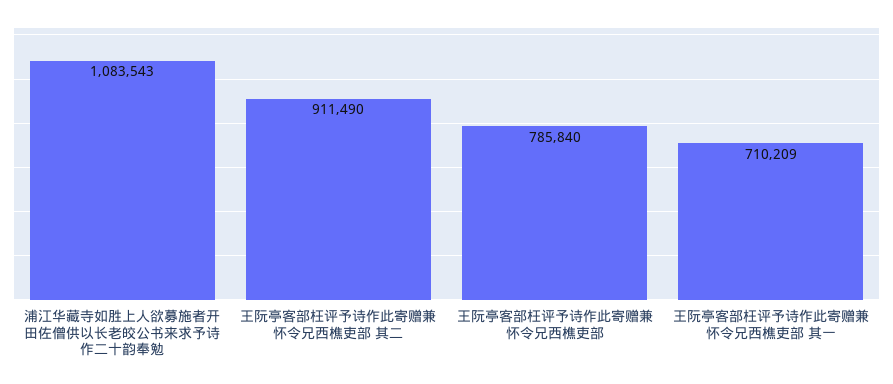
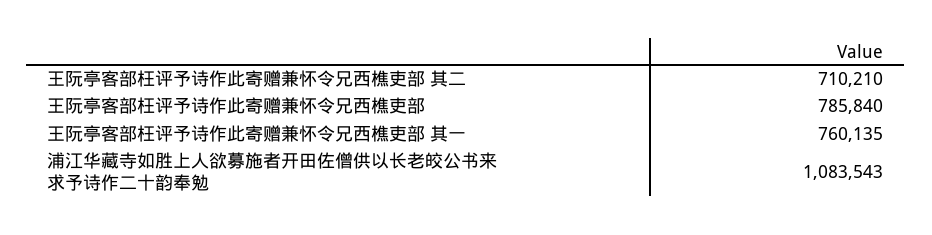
  {
    "浦江华藏寺如胜上人欲募施者开田佐僧供以长老皎公书来求予诗作二十韵奉勉": 1083543,
-   "王阮亭客部枉评予诗作此寄赠兼怀令兄西樵吏部 其二": 911490,
+   "王阮亭客部枉评予诗作此寄赠兼怀令兄西樵吏部 其二": 710210,
    "王阮亭客部枉评予诗作此寄赠兼怀令兄西樵吏部": 785840,
-   "王阮亭客部枉评予诗作此寄赠兼怀令兄西樵吏部 其一": 710209
+   "王阮亭客部枉评予诗作此寄赠兼怀令兄西樵吏部 其一": 760135
  }

